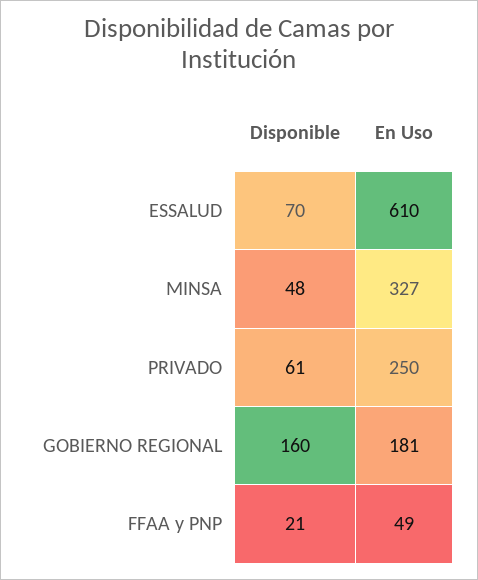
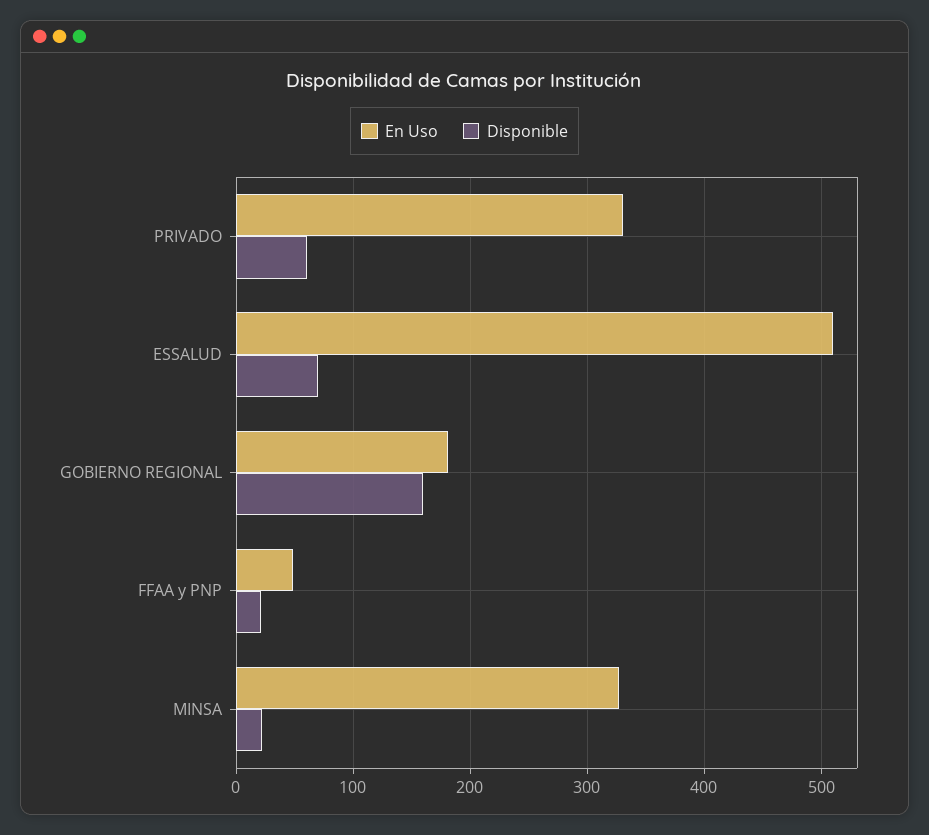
  {
    "Disponible": {
      "ESSALUD": 70,
-     "MINSA": 48,
+     "MINSA": 20,
      "PRIVADO": 61,
      "GOBIERNO REGIONAL": 160,
      "FFAA y PNP": 21
    },
    "En Uso": {
-     "ESSALUD": 610,
+     "ESSALUD": 510,
      "MINSA": 327,
-     "PRIVADO": 250,
+     "PRIVADO": 330,
      "GOBIERNO REGIONAL": 181,
      "FFAA y PNP": 49
    }
  }

